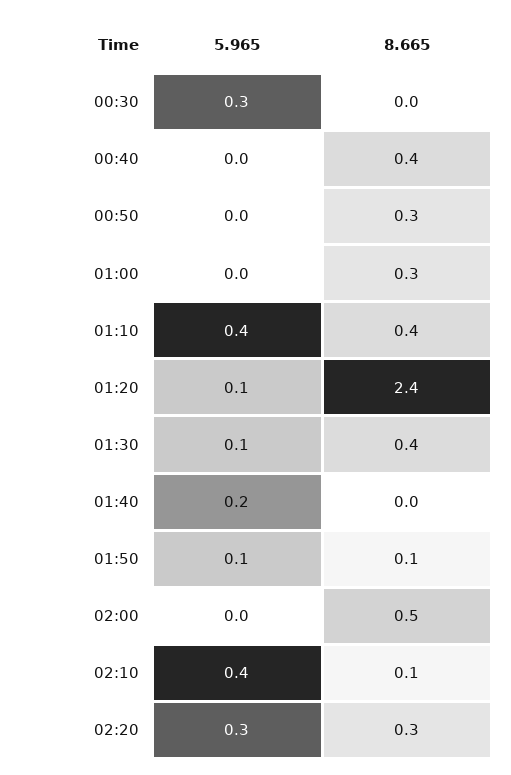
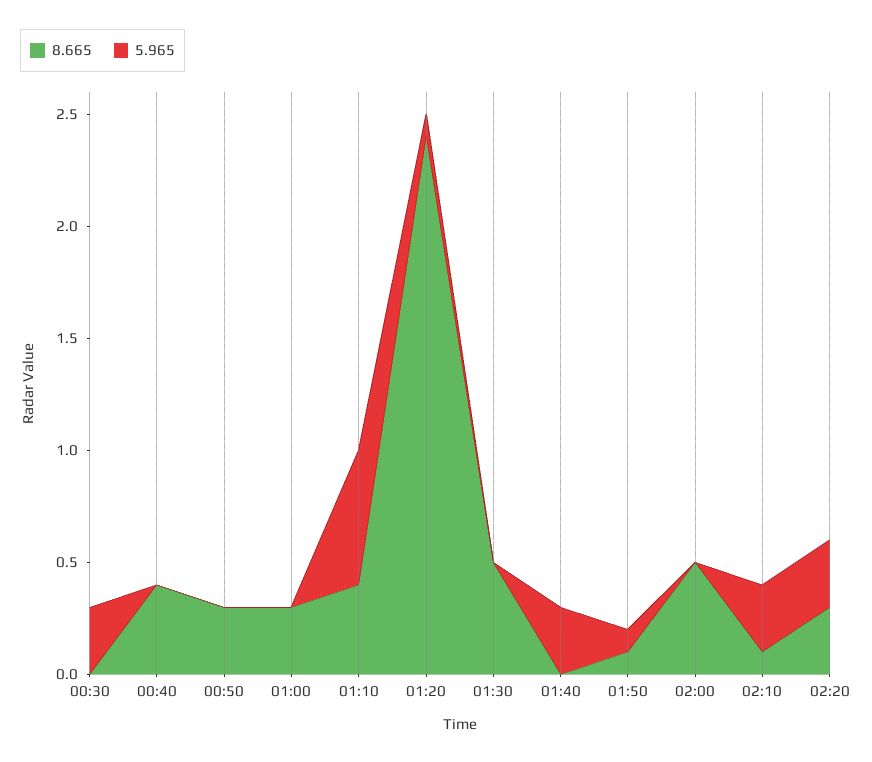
  {
    "5.965": {
      "00:30": 0.3,
      "00:40": 0,
      "00:50": 0,
      "01:00": 0,
-     "01:10": 0.4,
+     "01:10": 0.6,
      "01:20": 0.1,
-     "01:30": 0.1,
+     "01:30": 0,
-     "01:40": 0.2,
+     "01:40": 0.3,
      "01:50": 0.1,
      "02:00": 0,
-     "02:10": 0.4,
+     "02:10": 0.3,
      "02:20": 0.3
    },
    "8.665": {
      "00:30": 0,
      "00:40": 0.4,
      "00:50": 0.3,
      "01:00": 0.3,
      "01:10": 0.4,
      "01:20": 2.4,
-     "01:30": 0.4,
+     "01:30": 0.5,
      "01:40": 0,
      "01:50": 0.1,
      "02:00": 0.5,
      "02:10": 0.1,
      "02:20": 0.3
    }
  }

